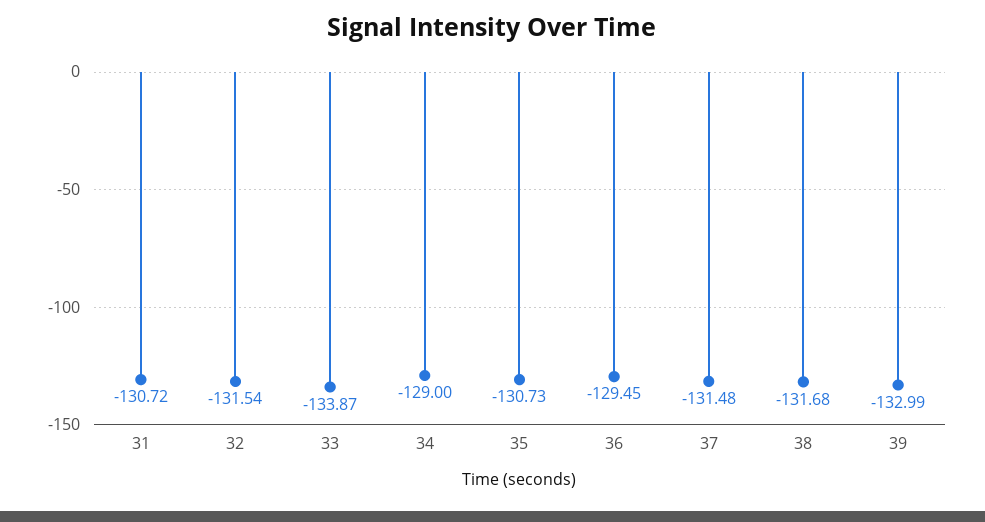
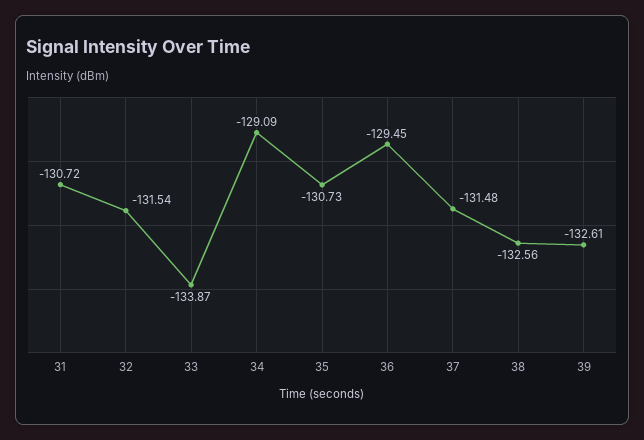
  {
    "31": -130.72,
    "32": -131.54,
    "33": -133.87,
-   "34": -129,
+   "34": -129.09,
    "35": -130.73,
    "36": -129.45,
    "37": -131.48,
-   "38": -131.68,
+   "38": -132.56,
-   "39": -132.99
+   "39": -132.61
  }

